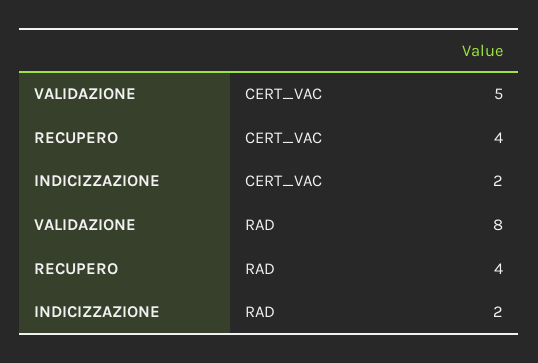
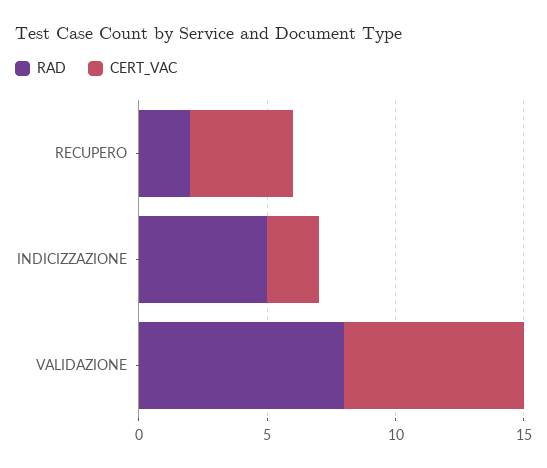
  {
    "CERT_VAC": {
-     "VALIDAZIONE": 5,
+     "VALIDAZIONE": 7,
      "RECUPERO": 4,
      "INDICIZZAZIONE": 2
    },
    "RAD": {
      "VALIDAZIONE": 8,
-     "RECUPERO": 4,
+     "RECUPERO": 2,
-     "INDICIZZAZIONE": 2
+     "INDICIZZAZIONE": 5
    }
  }

